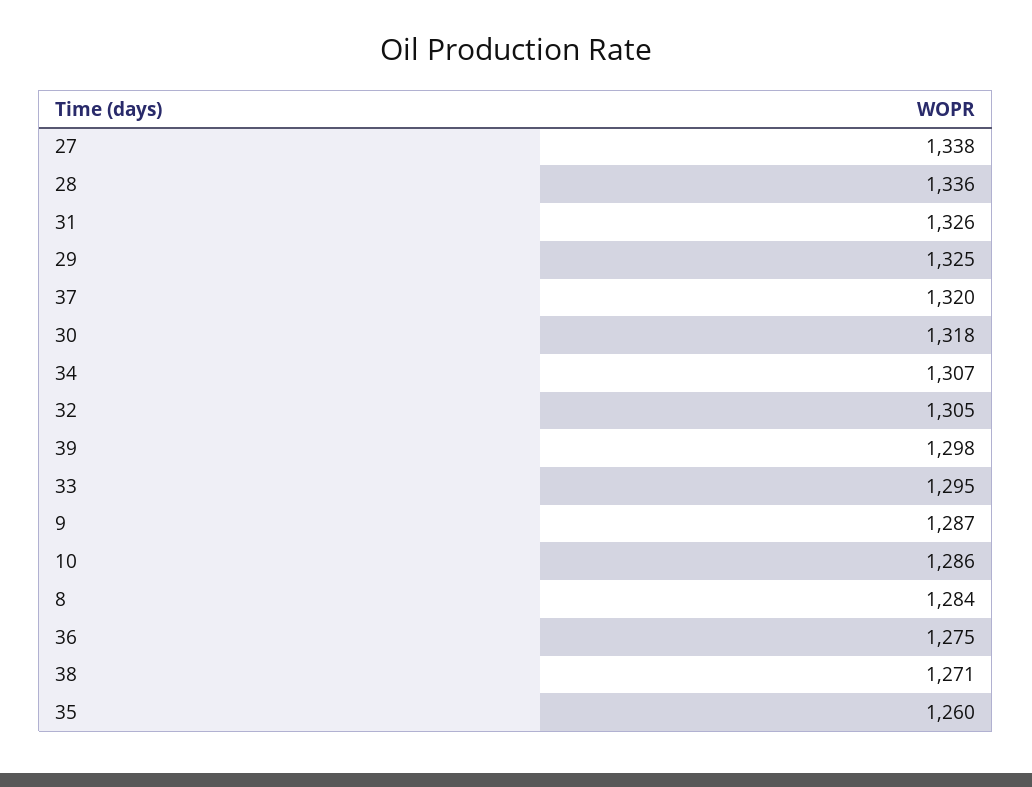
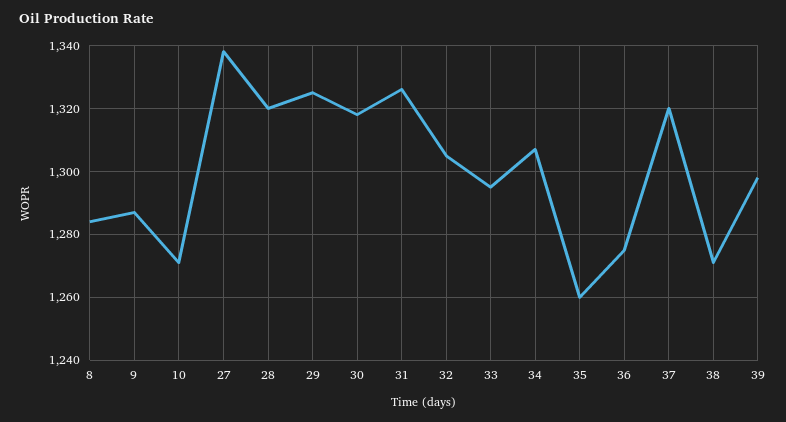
  {
    "27": 1338,
-   "28": 1336,
+   "28": 1320,
    "31": 1326,
    "29": 1325,
    "37": 1320,
    "30": 1318,
    "34": 1307,
    "32": 1305,
    "39": 1298,
    "33": 1295,
    "9": 1287,
-   "10": 1286,
+   "10": 1270,
    "8": 1284,
    "36": 1275,
    "38": 1271,
    "35": 1260
  }

